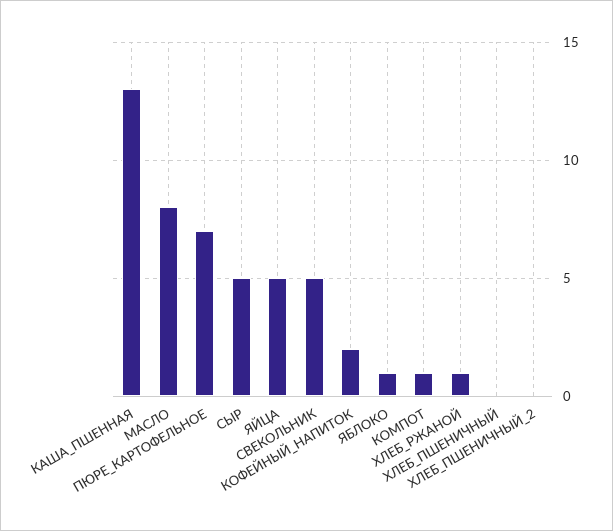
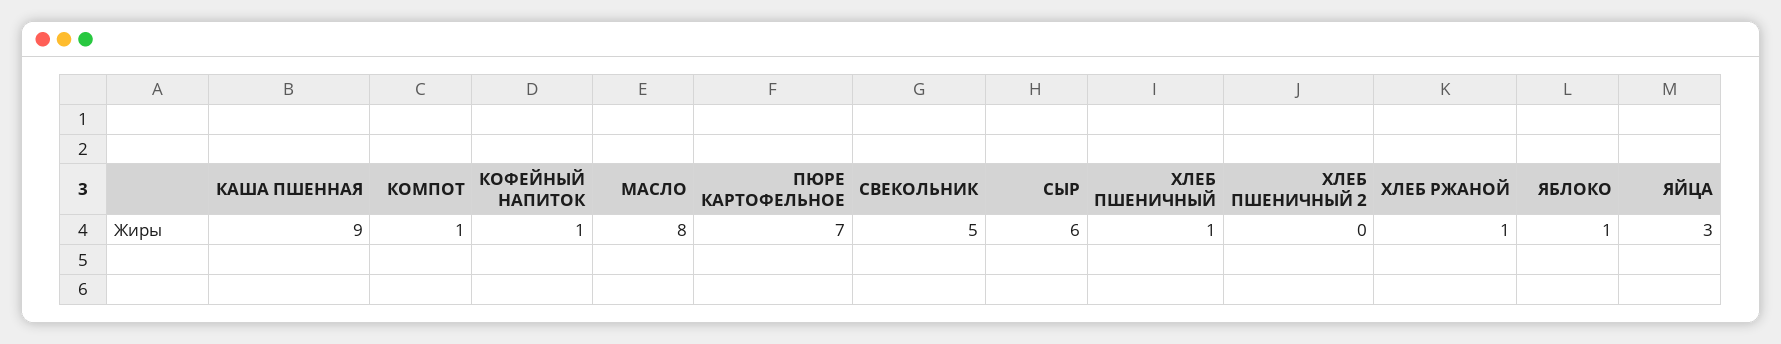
  {
-   "КАША_ПШЕННАЯ": 13,
+   "КАША_ПШЕННАЯ": 9,
    "МАСЛО": 8,
    "ПЮРЕ_КАРТОФЕЛЬНОЕ": 7,
-   "СЫР": 5,
+   "СЫР": 6,
-   "ЯЙЦА": 5,
+   "ЯЙЦА": 3,
    "СВЕКОЛЬНИК": 5,
-   "КОФЕЙНЫЙ_НАПИТОК": 2,
+   "КОФЕЙНЫЙ_НАПИТОК": 1,
    "ЯБЛОКО": 1,
    "КОМПОТ": 1,
    "ХЛЕБ_РЖАНОЙ": 1,
-   "ХЛЕБ_ПШЕНИЧНЫЙ": 0,
+   "ХЛЕБ_ПШЕНИЧНЫЙ": 1,
    "ХЛЕБ_ПШЕНИЧНЫЙ_2": 0
  }

